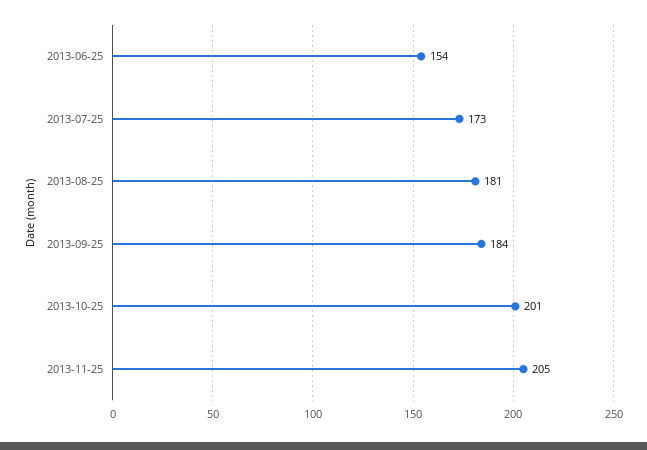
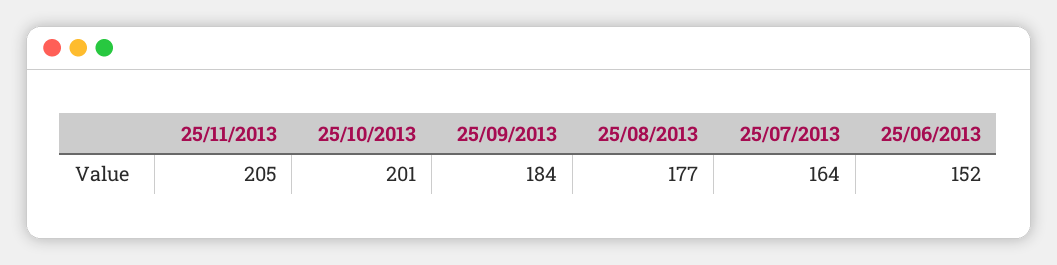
  {
-   "2013-06-25": 154,
+   "2013-06-25": 152,
-   "2013-07-25": 173,
+   "2013-07-25": 164,
-   "2013-08-25": 181,
+   "2013-08-25": 177,
    "2013-09-25": 184,
    "2013-10-25": 201,
    "2013-11-25": 205
  }

